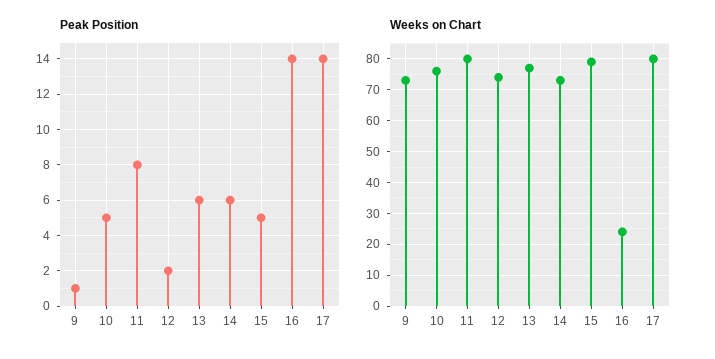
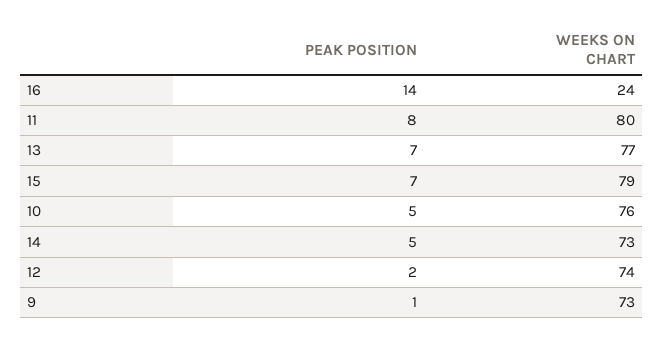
  {
    "Peak Position": {
      "9": 1,
      "10": 5,
      "11": 8,
      "12": 2,
-     "13": 6,
+     "13": 7,
-     "14": 6,
+     "14": 5,
-     "15": 5,
+     "15": 7,
-     "16": 14,
+     "16": 14
-     "17": 14
    },
    "Weeks on Chart": {
      "9": 73,
      "10": 76,
      "11": 80,
      "12": 74,
      "13": 77,
      "14": 73,
      "15": 79,
-     "16": 24,
+     "16": 24
-     "17": 80
    }
  }

